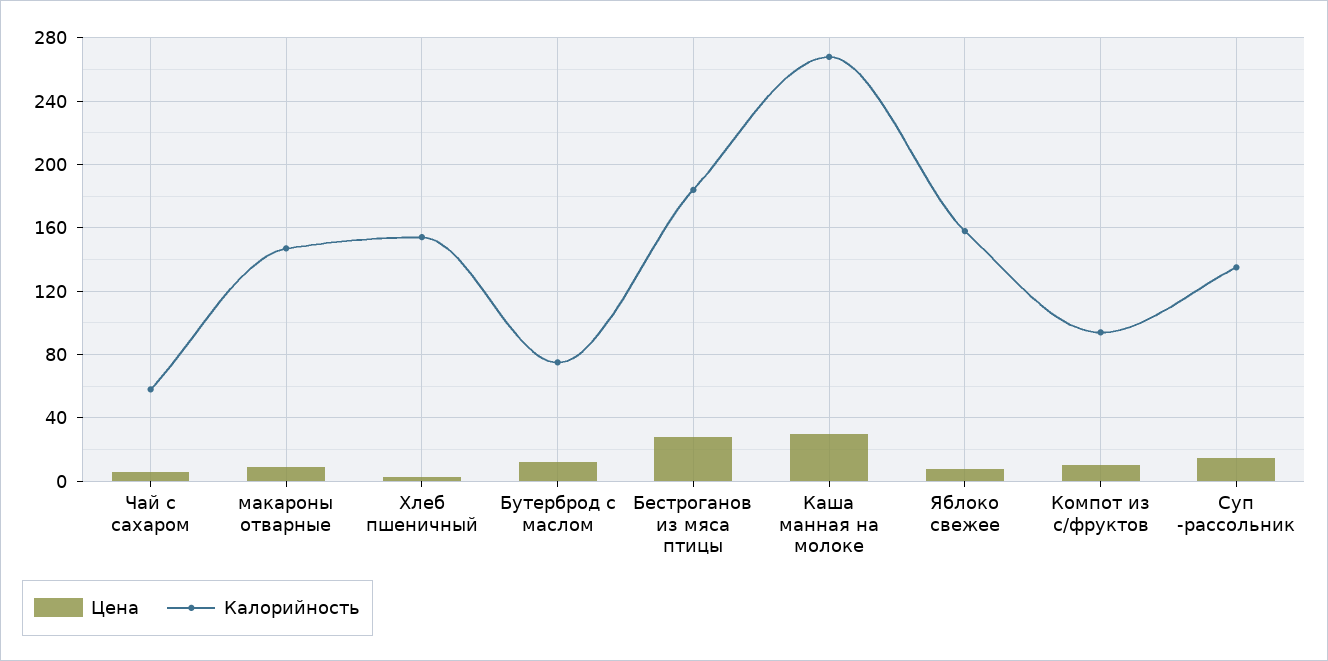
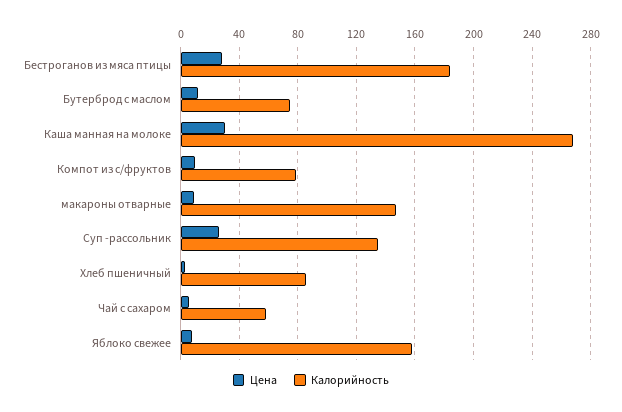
  {
    "Цена": {
      "Чай с сахаром": 5,
      "макароны отварные": 10,
      "Хлеб пшеничный": 5,
      "Бутерброд с маслом": 10,
      "Бестроганов из мяса птицы": 30,
      "Каша манная на молоке": 30,
      "Яблоко свежее": 10,
      "Компот из с/фруктов": 10,
-     "Суп -рассольник": 15
+     "Суп -рассольник": 25
    },
    "Калорийность": {
      "Чай с сахаром": 60,
      "макароны отварные": 145,
-     "Хлеб пшеничный": 155,
+     "Хлеб пшеничный": 85,
      "Бутерброд с маслом": 75,
      "Бестроганов из мяса птицы": 185,
      "Каша манная на молоке": 270,
      "Яблоко свежее": 160,
-     "Компот из с/фруктов": 95,
+     "Компот из с/фруктов": 80,
      "Суп -рассольник": 135
    }
  }

